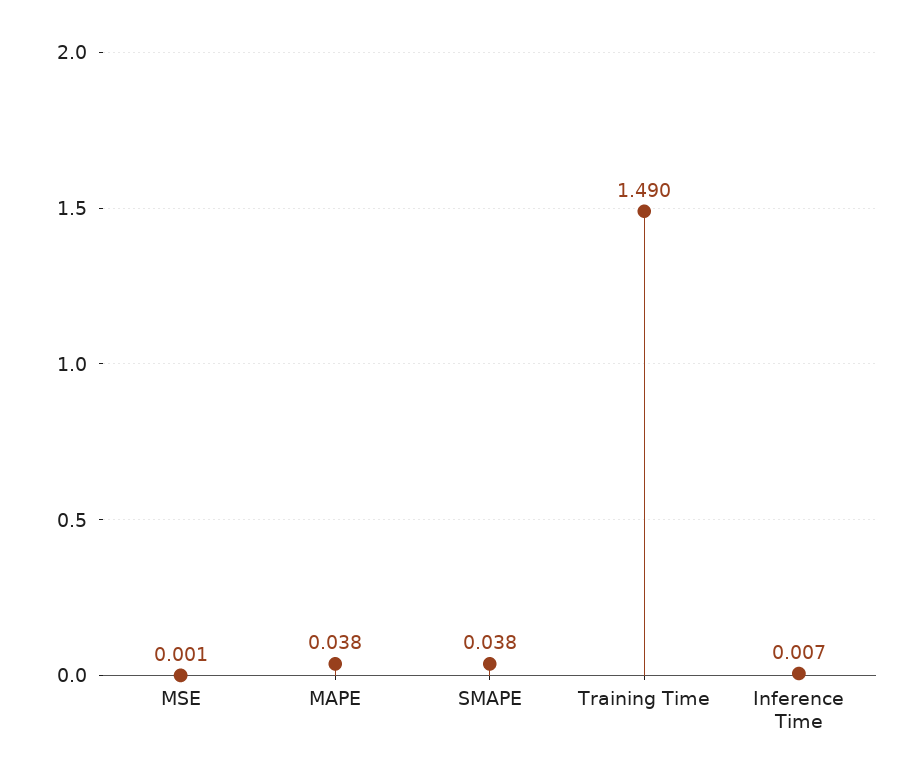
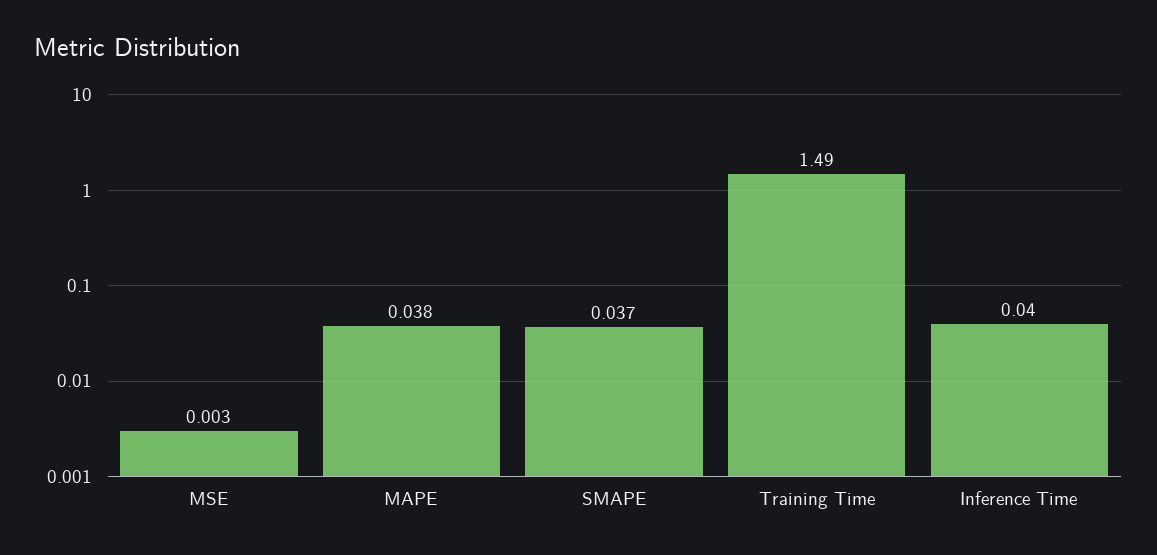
  {
-   "MSE": 0.001,
+   "MSE": 0.003,
    "MAPE": 0.038,
-   "SMAPE": 0.038,
+   "SMAPE": 0.037,
    "Training Time": 1.49,
-   "Inference Time": 0.007
+   "Inference Time": 0.04
  }

